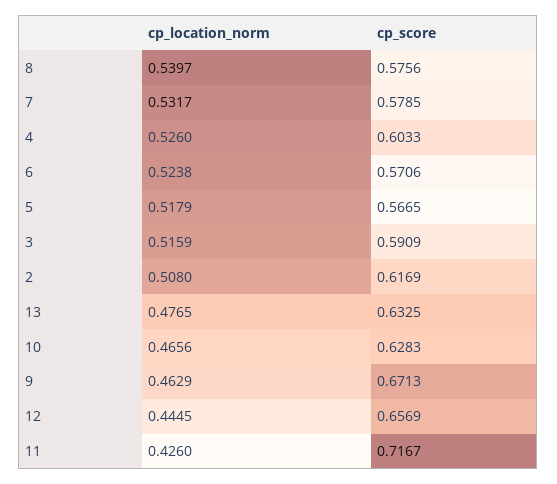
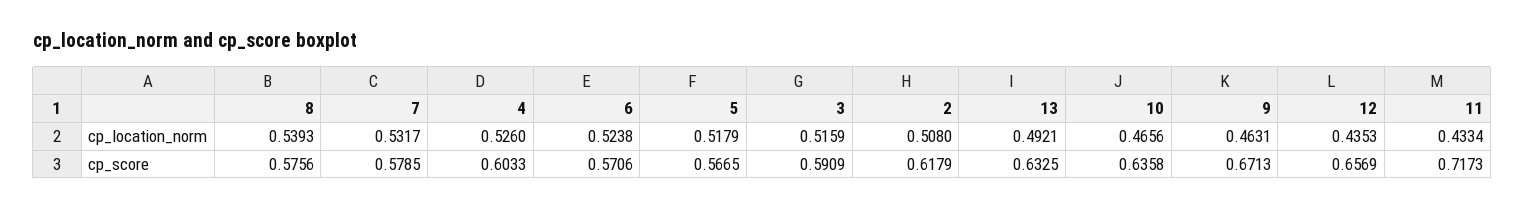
  {
    "cp_location_norm": {
-     "8": 0.5397,
+     "8": 0.5393,
      "7": 0.5317,
      "4": 0.526,
      "6": 0.5238,
      "5": 0.5179,
      "3": 0.5159,
      "2": 0.508,
-     "13": 0.4765,
+     "13": 0.4921,
      "10": 0.4656,
-     "9": 0.4629,
+     "9": 0.4631,
-     "12": 0.4445,
+     "12": 0.4353,
-     "11": 0.426
+     "11": 0.4334
    },
    "cp_score": {
      "8": 0.5756,
      "7": 0.5785,
      "4": 0.6033,
      "6": 0.5706,
      "5": 0.5665,
      "3": 0.5909,
-     "2": 0.6169,
+     "2": 0.6179,
      "13": 0.6325,
-     "10": 0.6283,
+     "10": 0.6358,
      "9": 0.6713,
      "12": 0.6569,
-     "11": 0.7167
+     "11": 0.7173
    }
  }

